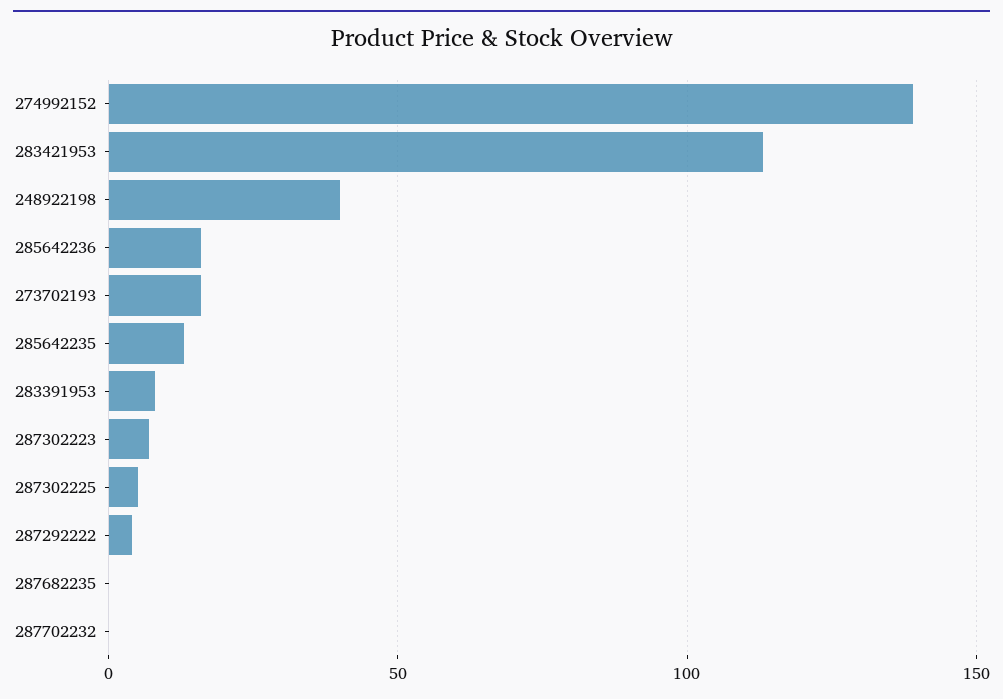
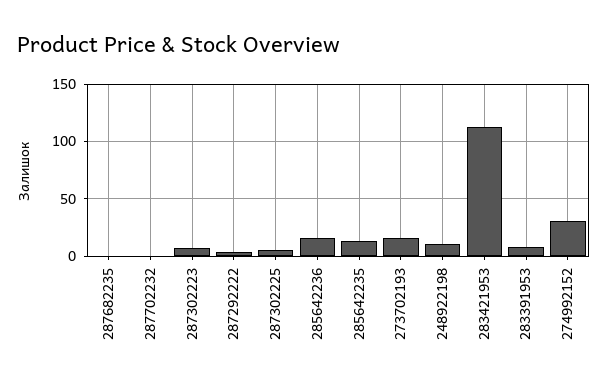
  {
-   "274992152": 140,
+   "274992152": 30,
    "283421953": 115,
-   "248922198": 40,
+   "248922198": 10,
    "285642236": 15,
    "273702193": 15,
    "285642235": 15,
    "283391953": 10,
    "287302223": 5,
    "287302225": 5,
    "287292222": 5,
    "287682235": 0,
    "287702232": 0
  }

